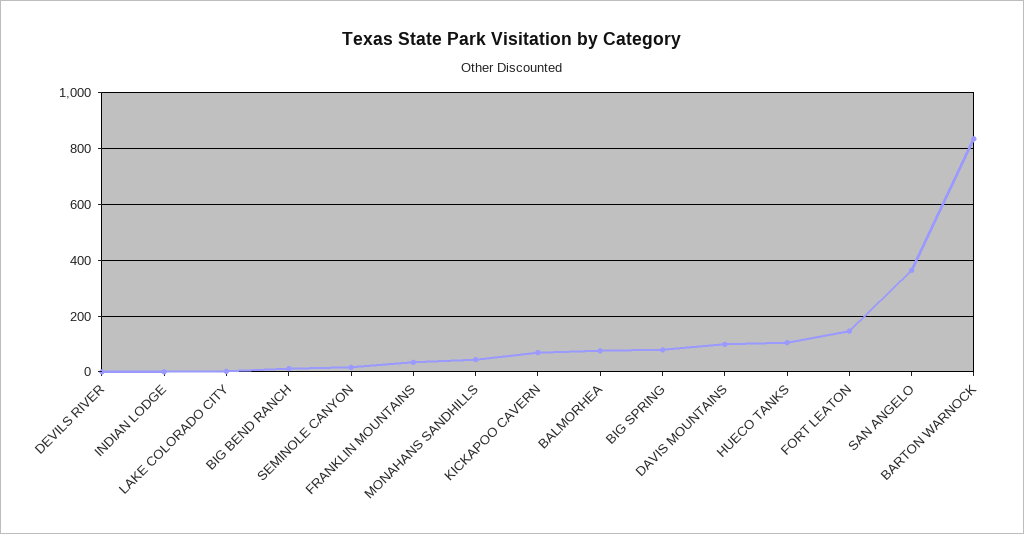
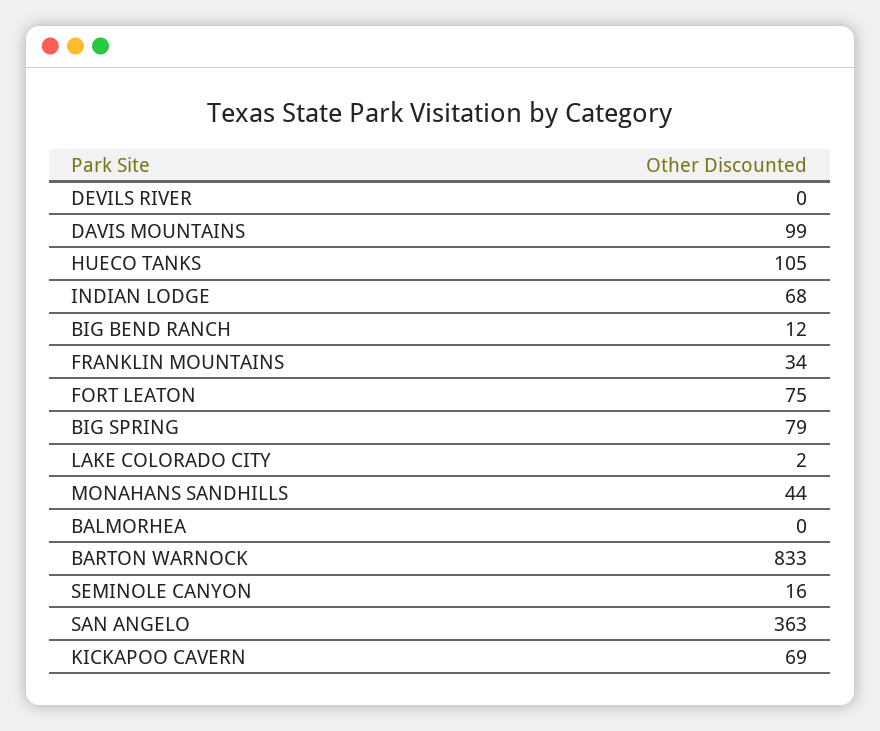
  {
    "DEVILS RIVER": 0,
-   "INDIAN LODGE": 0,
+   "INDIAN LODGE": 68,
    "LAKE COLORADO CITY": 2,
    "BIG BEND RANCH": 12,
    "SEMINOLE CANYON": 16,
    "FRANKLIN MOUNTAINS": 34,
    "MONAHANS SANDHILLS": 44,
    "KICKAPOO CAVERN": 69,
-   "BALMORHEA": 75,
+   "BALMORHEA": 0,
    "BIG SPRING": 79,
    "DAVIS MOUNTAINS": 99,
    "HUECO TANKS": 105,
-   "FORT LEATON": 150,
+   "FORT LEATON": 75,
    "SAN ANGELO": 363,
    "BARTON WARNOCK": 833
  }

